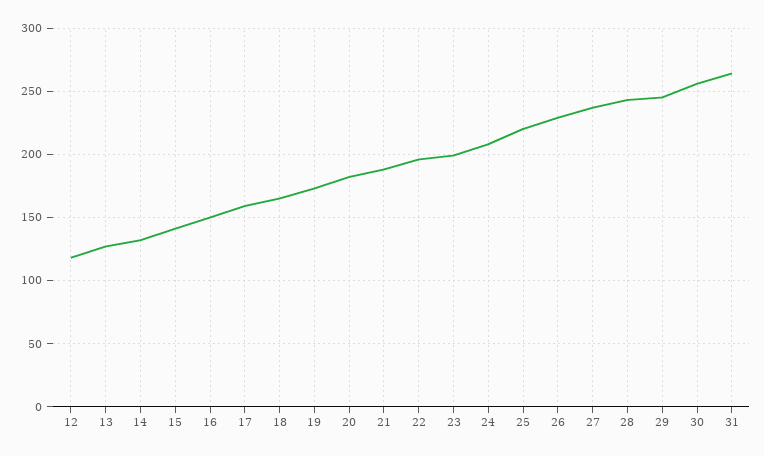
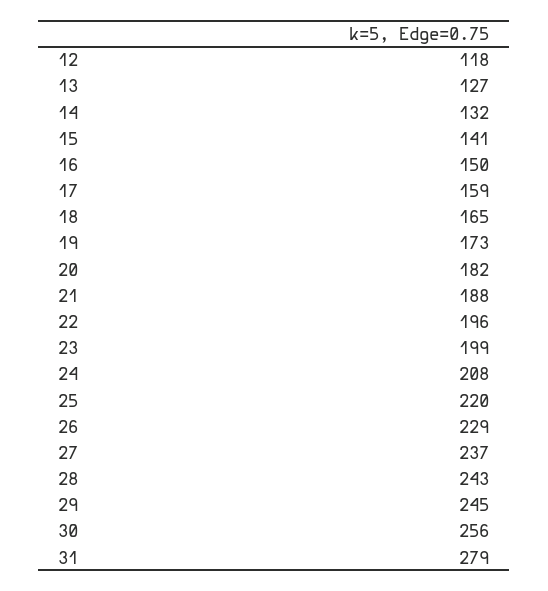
  {
    "12": 118,
    "13": 127,
    "14": 132,
    "15": 141,
    "16": 150,
    "17": 159,
    "18": 165,
    "19": 173,
    "20": 182,
    "21": 188,
    "22": 196,
    "23": 199,
    "24": 208,
    "25": 220,
    "26": 229,
    "27": 237,
    "28": 243,
    "29": 245,
    "30": 256,
-   "31": 265
+   "31": 279
  }

